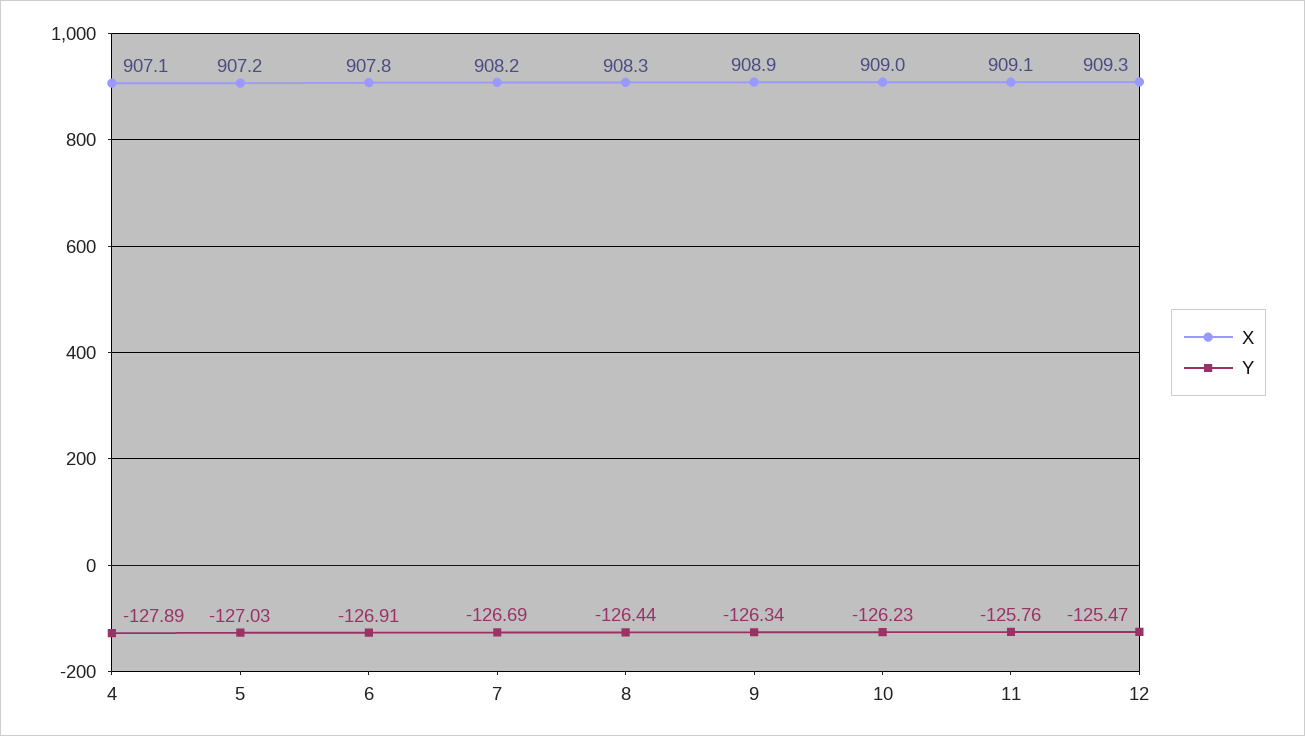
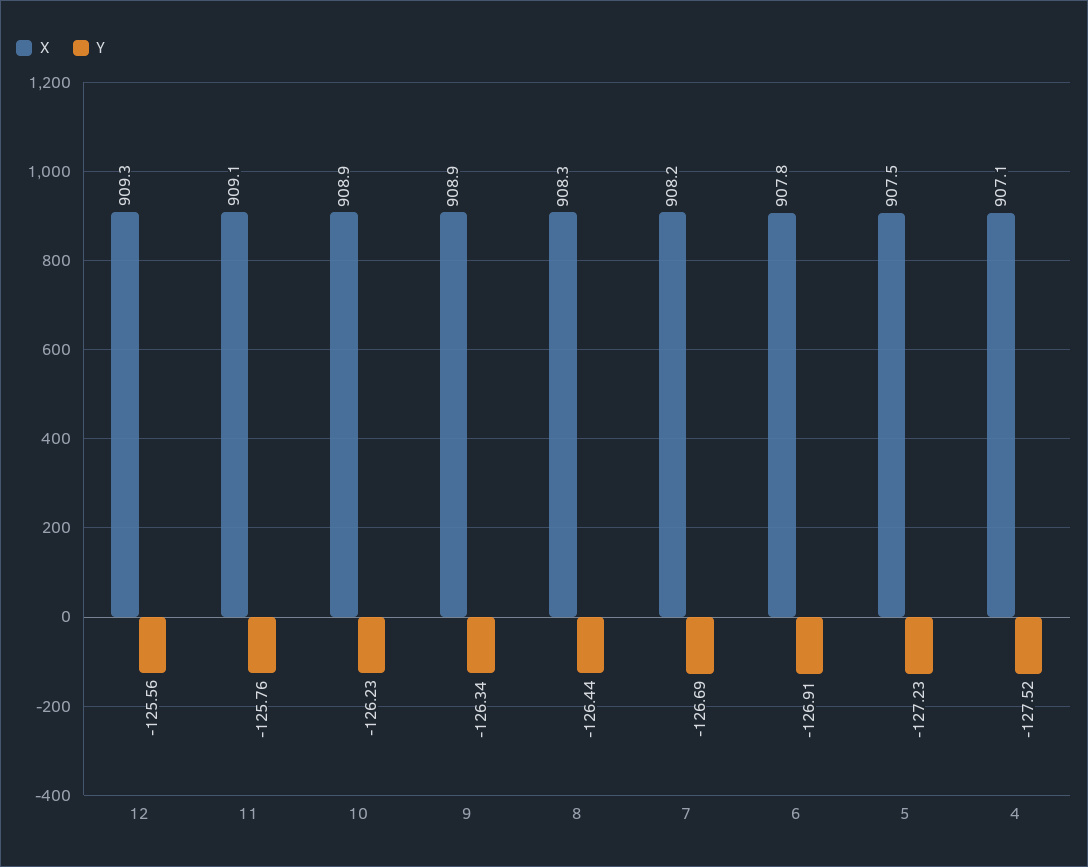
  {
    "X": {
      "4": 907.1,
-     "5": 907.2,
+     "5": 907.5,
      "6": 907.8,
      "7": 908.2,
      "8": 908.3,
      "9": 908.9,
-     "10": 909,
+     "10": 908.9,
      "11": 909.1,
      "12": 909.3
    },
    "Y": {
-     "4": -127.89,
+     "4": -127.52,
-     "5": -127.03,
+     "5": -127.23,
      "6": -126.91,
      "7": -126.69,
      "8": -126.44,
      "9": -126.34,
      "10": -126.23,
      "11": -125.76,
-     "12": -125.47
+     "12": -125.56
    }
  }

